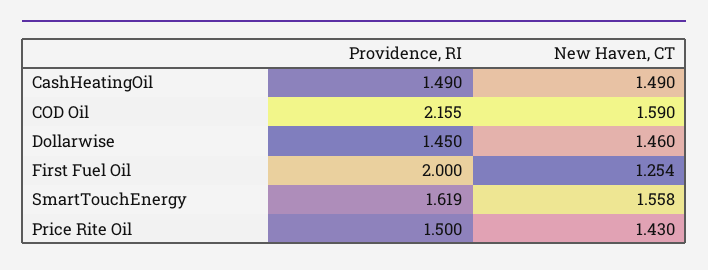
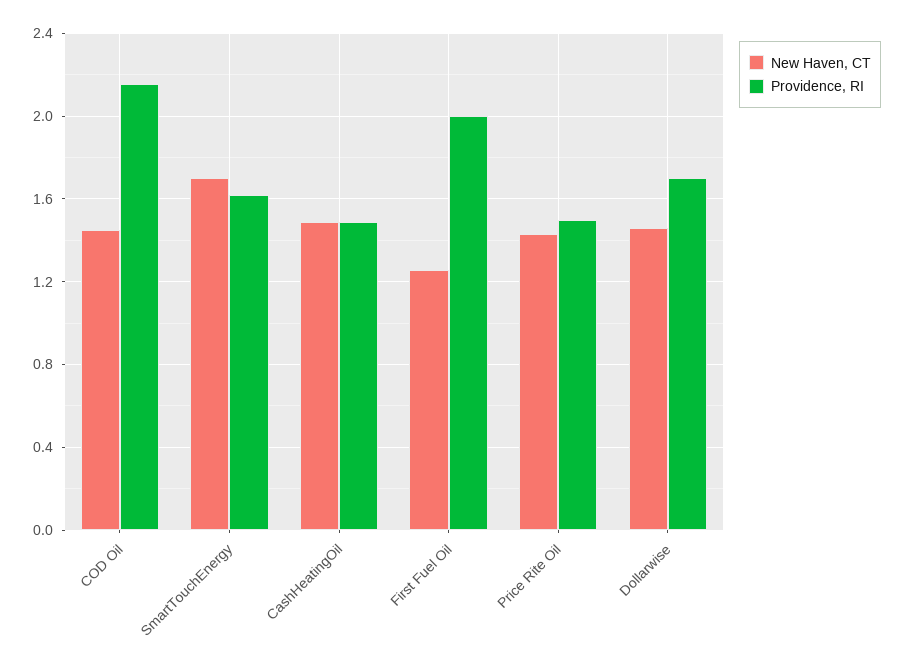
  {
    "Providence, RI": {
      "CashHeatingOil": 1.49,
      "COD Oil": 2.155,
-     "Dollarwise": 1.45,
+     "Dollarwise": 1.7,
      "First Fuel Oil": 2,
      "SmartTouchEnergy": 1.619,
      "Price Rite Oil": 1.5
    },
    "New Haven, CT": {
      "CashHeatingOil": 1.49,
-     "COD Oil": 1.59,
+     "COD Oil": 1.45,
      "Dollarwise": 1.46,
      "First Fuel Oil": 1.254,
-     "SmartTouchEnergy": 1.558,
+     "SmartTouchEnergy": 1.7,
      "Price Rite Oil": 1.43
    }
  }

